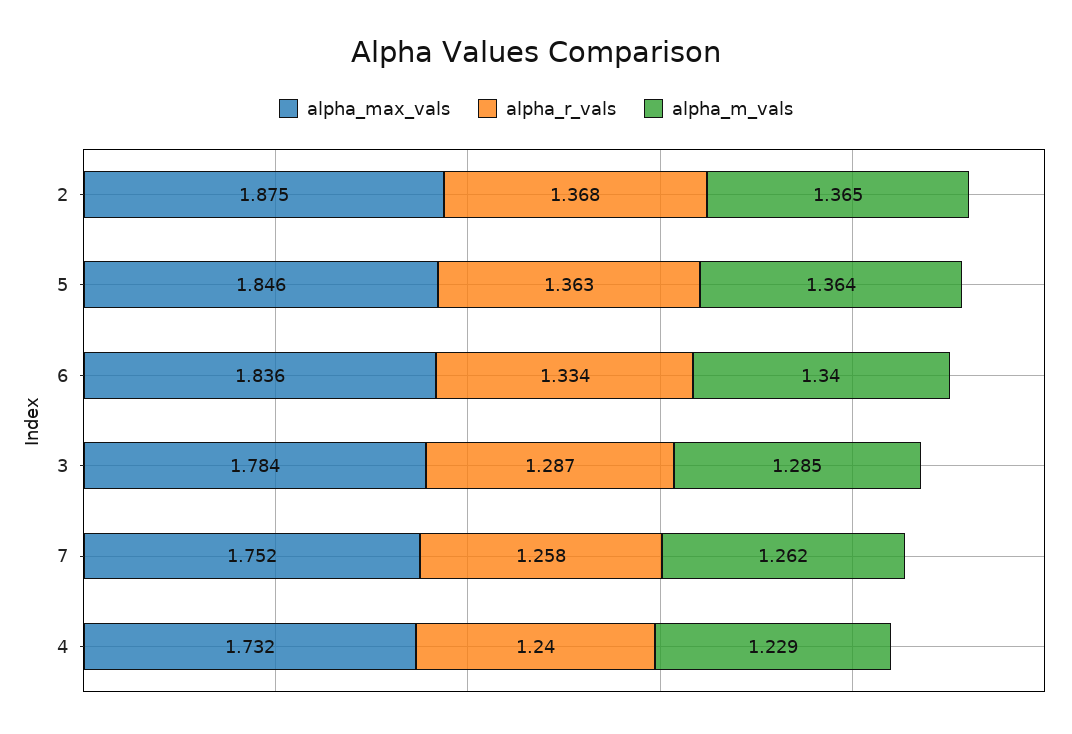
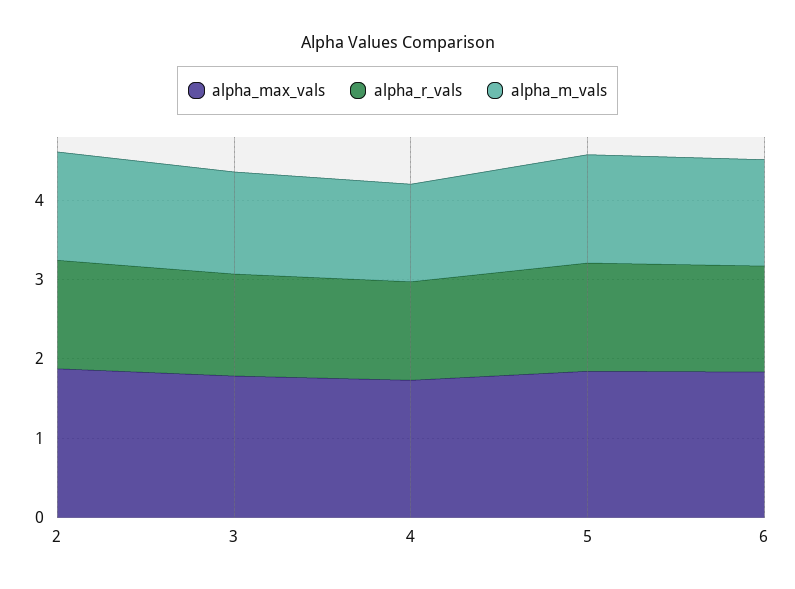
  {
    "alpha_max_vals": {
      "2": 1.875,
      "5": 1.846,
      "6": 1.836,
      "3": 1.784,
-     "7": 1.752,
      "4": 1.732
    },
    "alpha_r_vals": {
      "2": 1.368,
      "5": 1.363,
      "6": 1.334,
      "3": 1.287,
-     "7": 1.258,
      "4": 1.24
    },
    "alpha_m_vals": {
      "2": 1.365,
      "5": 1.364,
      "6": 1.34,
      "3": 1.285,
-     "7": 1.262,
      "4": 1.229
    }
  }

